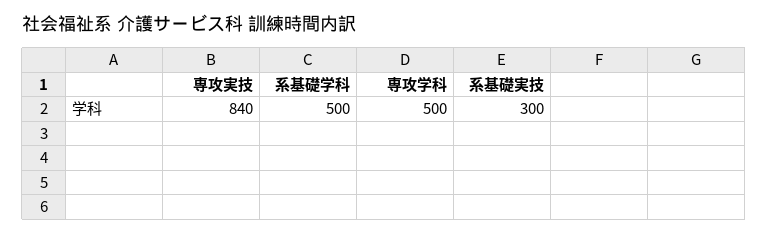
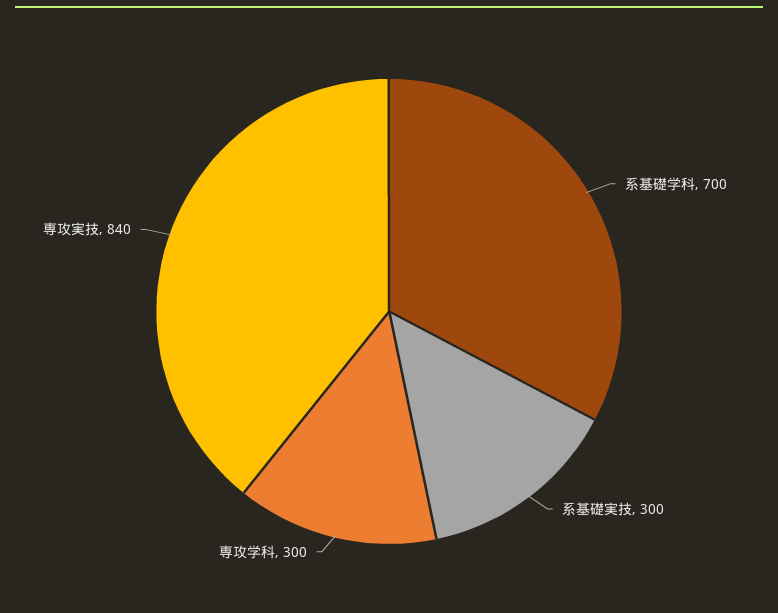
  {
    "専攻実技": 840,
-   "系基礎学科": 500,
+   "系基礎学科": 700,
-   "専攻学科": 500,
+   "専攻学科": 300,
    "系基礎実技": 300
  }

